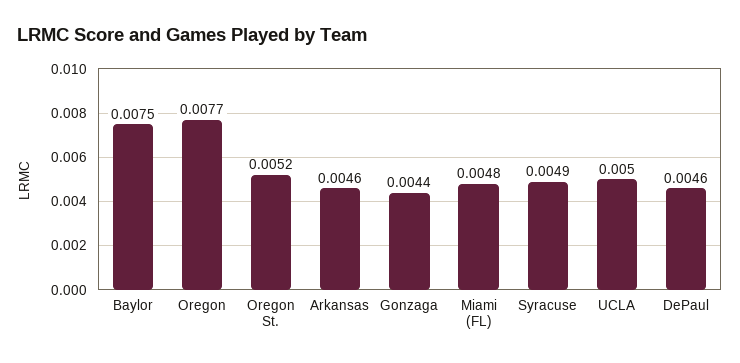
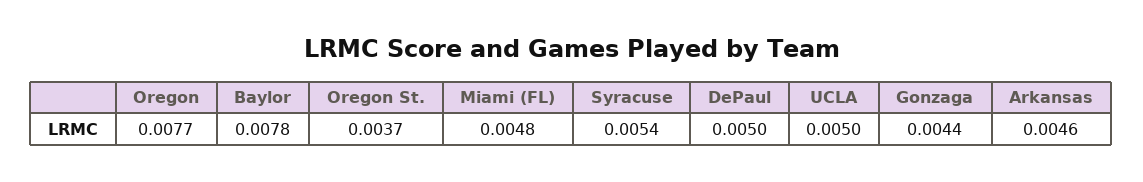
  {
-   "Baylor": 0.0075,
+   "Baylor": 0.0078,
    "Oregon": 0.0077,
-   "Oregon St.": 0.0052,
+   "Oregon St.": 0.0037,
    "Arkansas": 0.0046,
    "Gonzaga": 0.0044,
    "Miami (FL)": 0.0048,
-   "Syracuse": 0.0049,
+   "Syracuse": 0.0054,
    "UCLA": 0.005,
-   "DePaul": 0.0046
+   "DePaul": 0.005
  }

